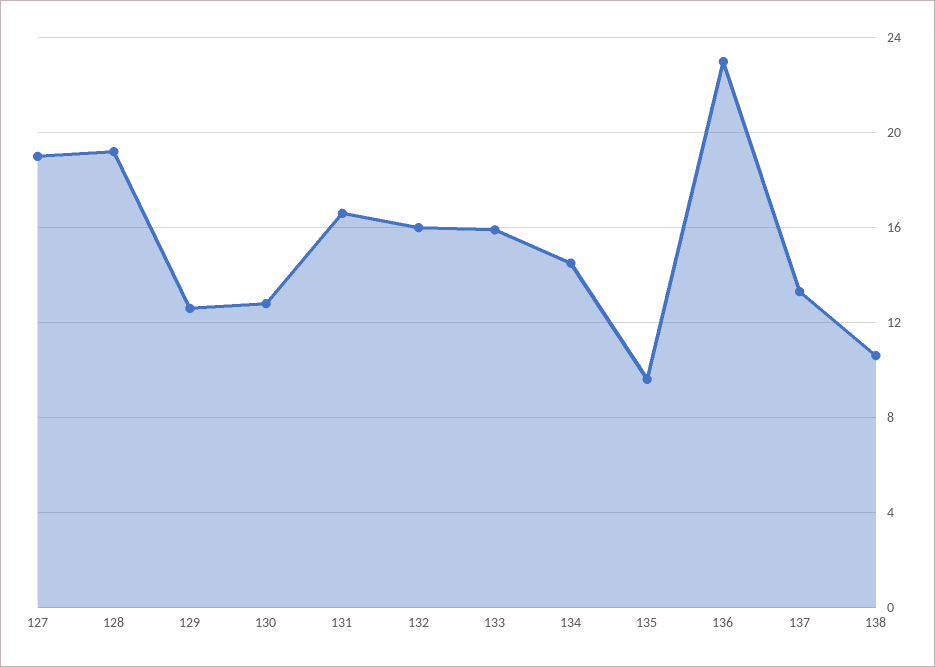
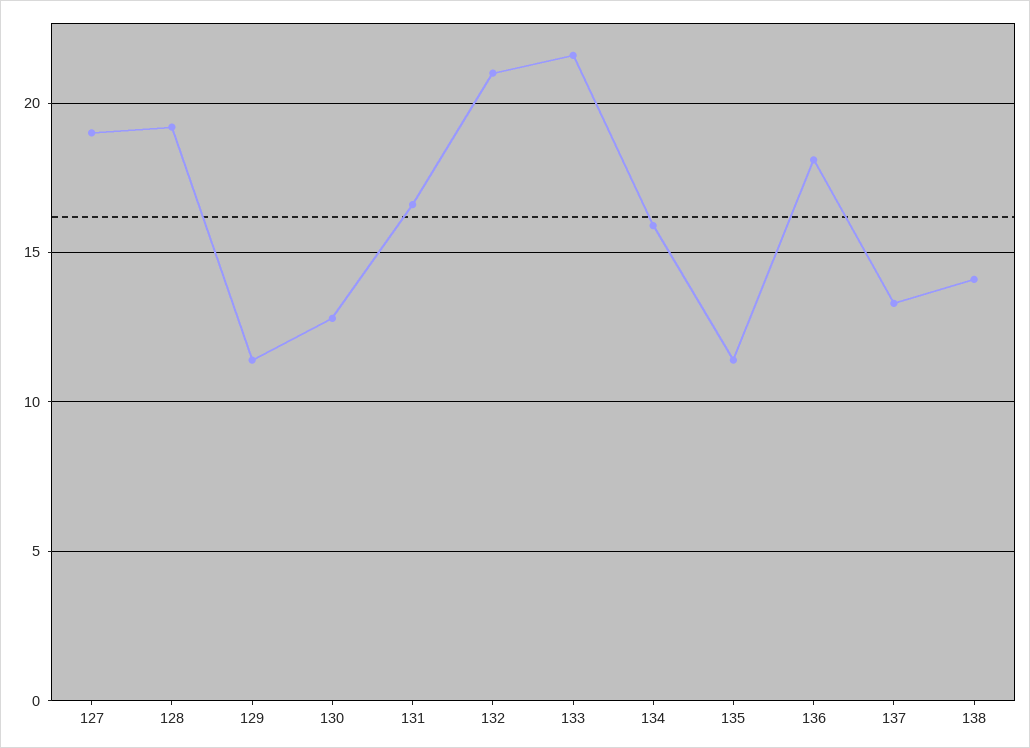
  {
    "127": 19,
    "128": 19,
-   "129": 12.5,
+   "129": 11.5,
    "130": 13,
    "131": 16.5,
-   "132": 16,
+   "132": 21,
-   "133": 16,
+   "133": 21.5,
-   "134": 14.5,
+   "134": 16,
-   "135": 9.5,
+   "135": 11.5,
-   "136": 23,
+   "136": 18,
    "137": 13.5,
-   "138": 10.5
+   "138": 14
  }

